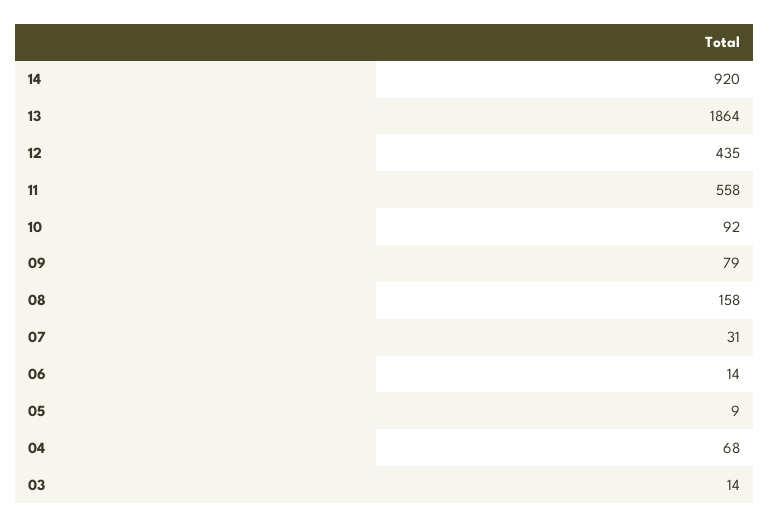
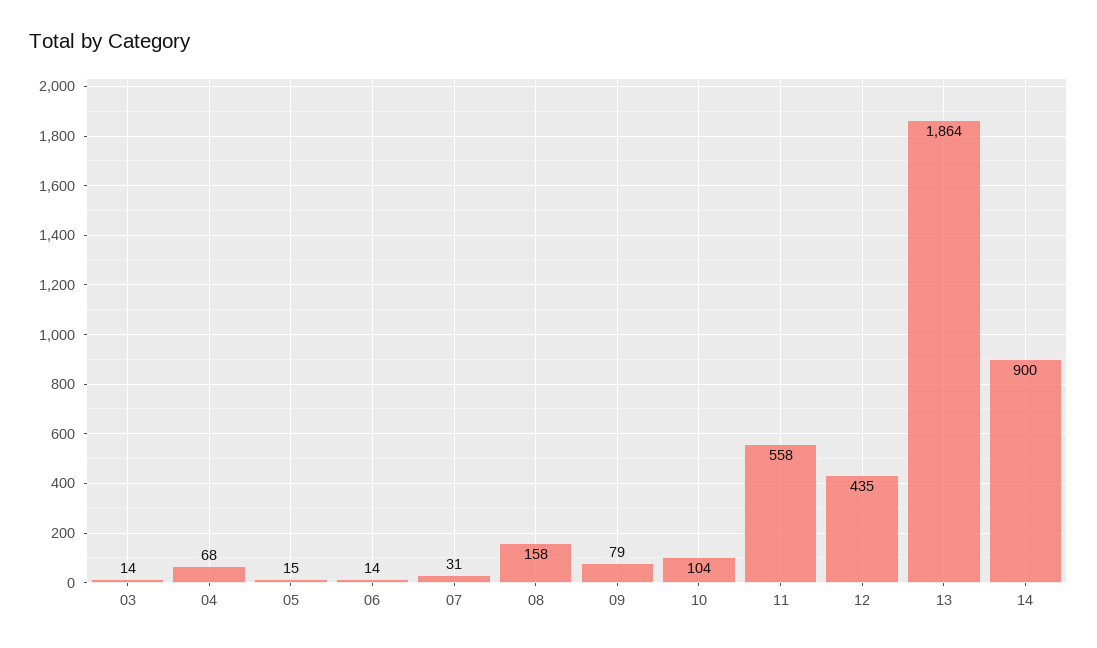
  {
-   "14": 920,
+   "14": 900,
    "13": 1864,
    "12": 435,
    "11": 558,
-   "10": 92,
+   "10": 104,
    "09": 79,
    "08": 158,
    "07": 31,
    "06": 14,
-   "05": 9,
+   "05": 15,
    "04": 68,
    "03": 14
  }

